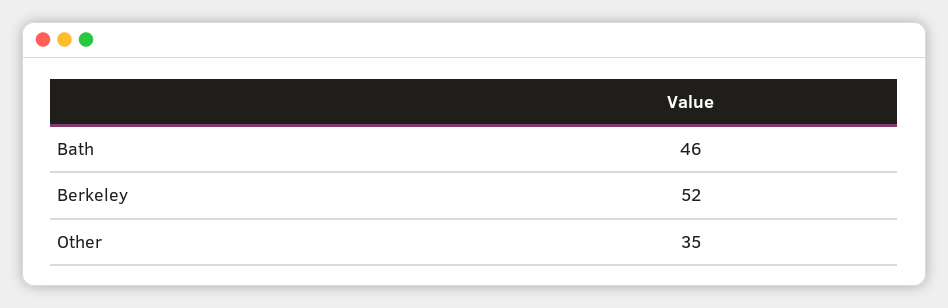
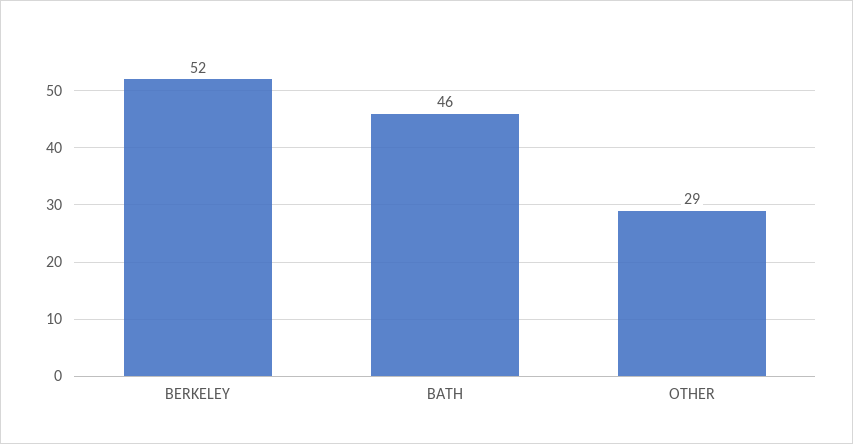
  {
    "Bath": 46,
    "Berkeley": 52,
-   "Other": 35
+   "Other": 29
  }

